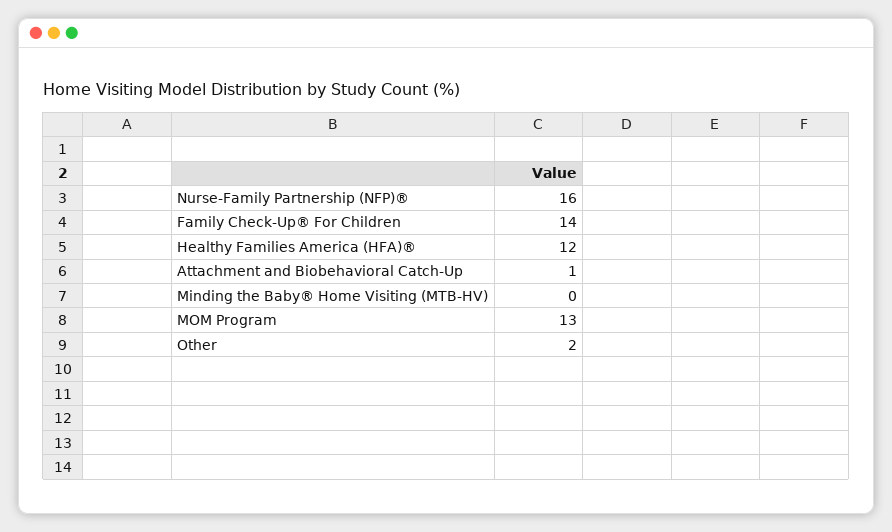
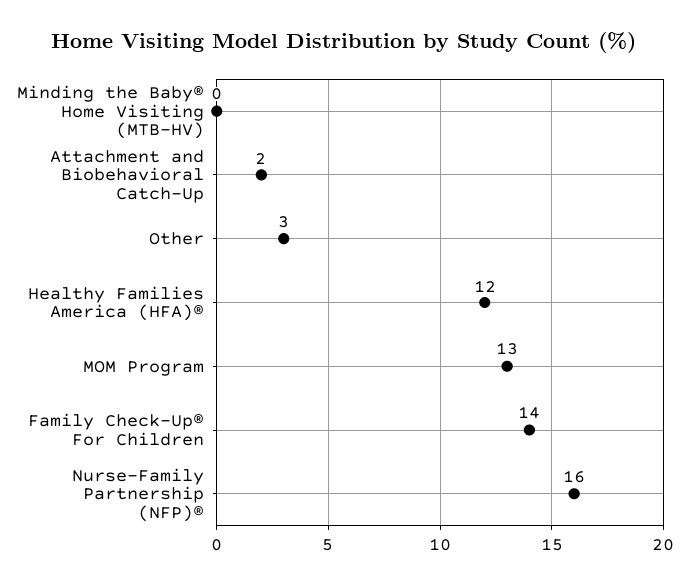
  {
    "Nurse-Family Partnership (NFP)®": 16,
    "Family Check-Up® For Children": 14,
    "Healthy Families America (HFA)®": 12,
-   "Attachment and Biobehavioral Catch-Up": 1,
+   "Attachment and Biobehavioral Catch-Up": 2,
    "Minding the Baby® Home Visiting (MTB-HV)": 0,
    "MOM Program": 13,
-   "Other": 2
+   "Other": 3
  }

